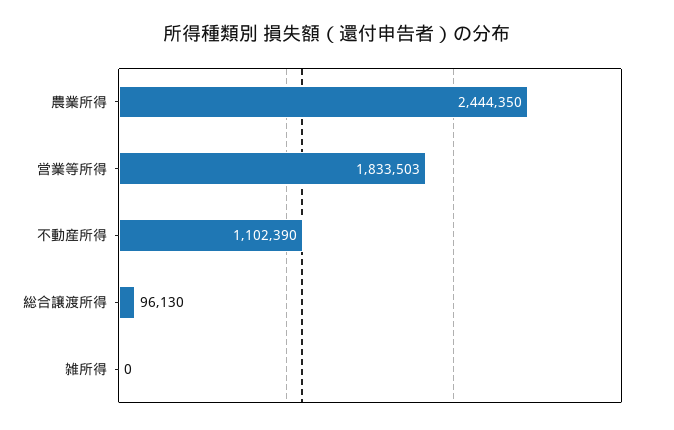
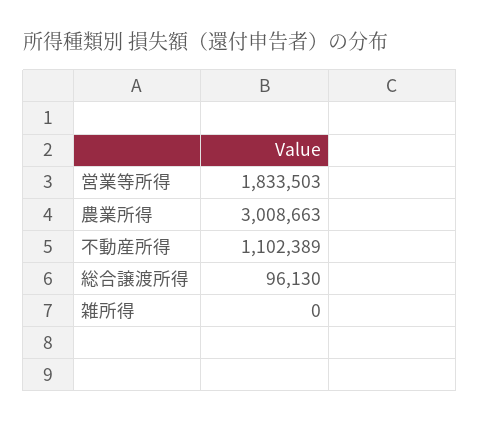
  {
-   "農業所得": 2444350,
+   "農業所得": 3008663,
    "営業等所得": 1833503,
-   "不動産所得": 1102390,
+   "不動産所得": 1102389,
    "総合譲渡所得": 96130,
    "雑所得": 0
  }

